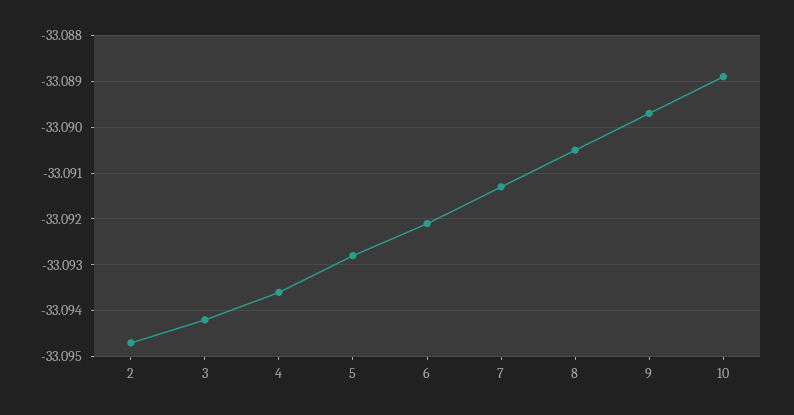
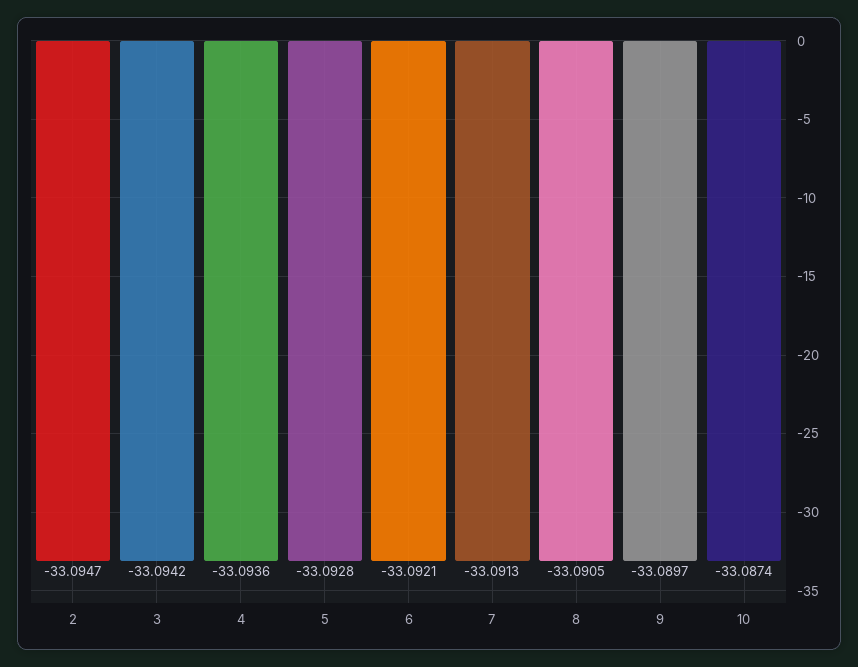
  {
    "2": -33.0947,
    "3": -33.0942,
    "4": -33.0936,
    "5": -33.0928,
    "6": -33.0921,
    "7": -33.0913,
    "8": -33.0905,
    "9": -33.0897,
-   "10": -33.089
+   "10": -33.0874
  }

